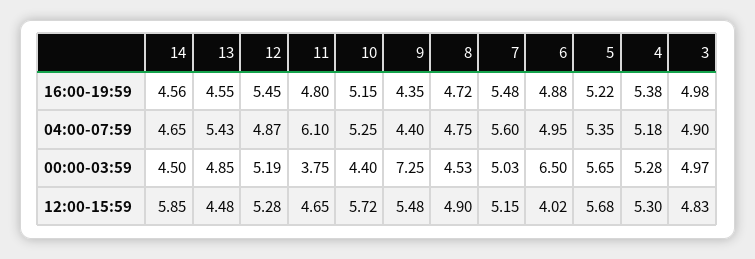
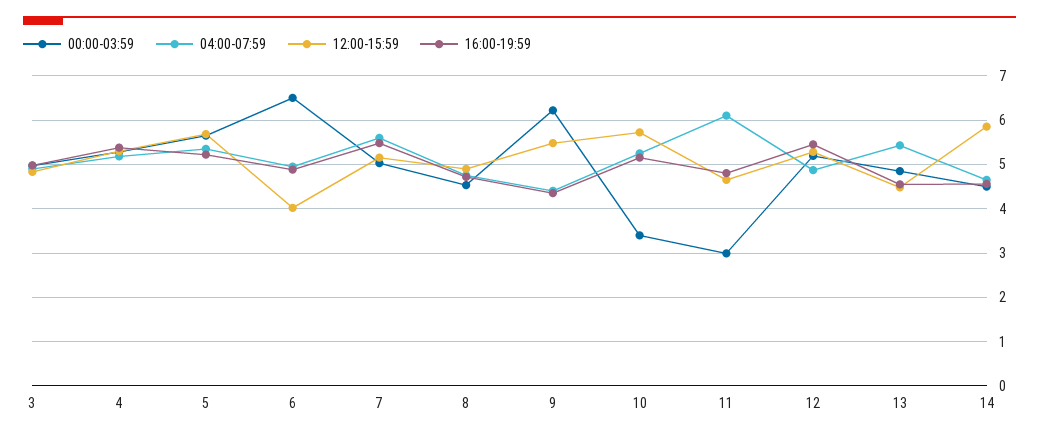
  {
    "16:00-19:59": {
      "14": 4.56,
      "13": 4.55,
      "12": 5.45,
      "11": 4.8,
      "10": 5.15,
      "9": 4.35,
      "8": 4.72,
      "7": 5.48,
      "6": 4.88,
      "5": 5.22,
      "4": 5.38,
      "3": 4.98
    },
    "04:00-07:59": {
      "14": 4.65,
      "13": 5.43,
      "12": 4.87,
      "11": 6.1,
      "10": 5.25,
      "9": 4.4,
      "8": 4.75,
      "7": 5.6,
      "6": 4.95,
      "5": 5.35,
      "4": 5.18,
      "3": 4.9
    },
    "00:00-03:59": {
      "14": 4.5,
      "13": 4.85,
      "12": 5.19,
-     "11": 3.75,
+     "11": 3,
-     "10": 4.4,
+     "10": 3.4,
-     "9": 7.25,
+     "9": 6.2,
      "8": 4.53,
      "7": 5.03,
      "6": 6.5,
      "5": 5.65,
      "4": 5.28,
      "3": 4.97
    },
    "12:00-15:59": {
      "14": 5.85,
      "13": 4.48,
      "12": 5.28,
      "11": 4.65,
      "10": 5.72,
      "9": 5.48,
      "8": 4.9,
      "7": 5.15,
      "6": 4.02,
      "5": 5.68,
      "4": 5.3,
      "3": 4.83
    }
  }

